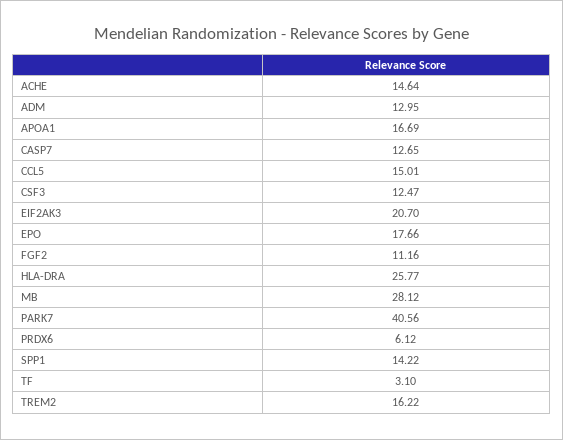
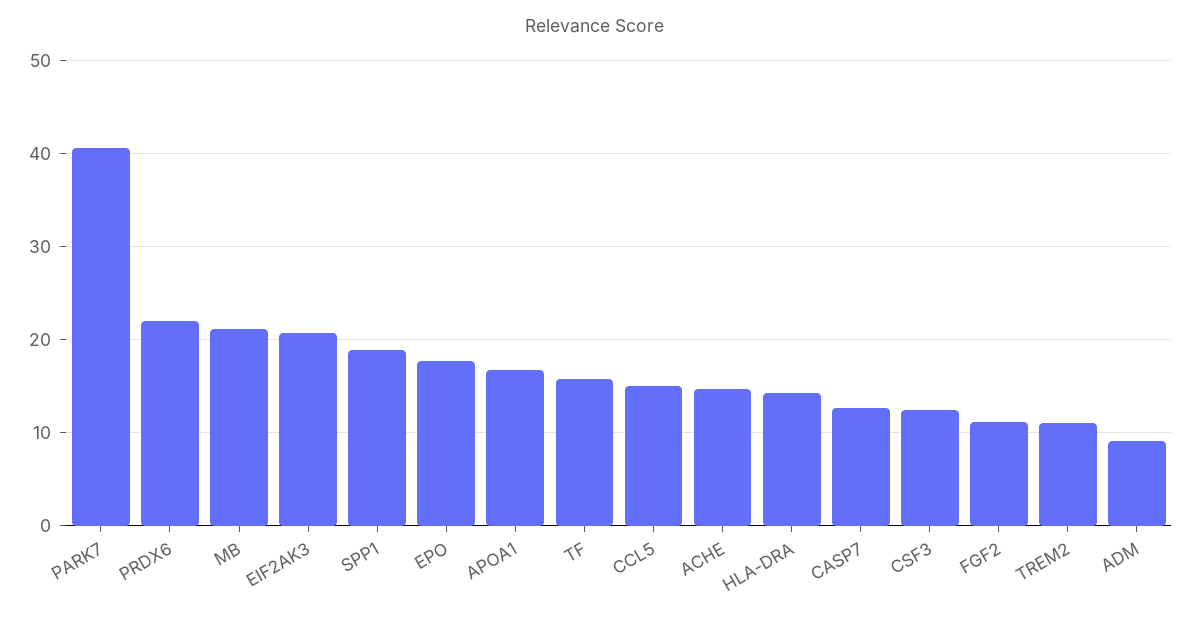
  {
    "ACHE": 14.64,
-   "ADM": 12.95,
+   "ADM": 9,
    "APOA1": 16.69,
    "CASP7": 12.65,
    "CCL5": 15.01,
    "CSF3": 12.47,
    "EIF2AK3": 20.7,
    "EPO": 17.66,
    "FGF2": 11.16,
-   "HLA-DRA": 25.77,
+   "HLA-DRA": 14,
-   "MB": 28.12,
+   "MB": 21,
    "PARK7": 40.56,
-   "PRDX6": 6.12,
+   "PRDX6": 22,
-   "SPP1": 14.22,
+   "SPP1": 19,
-   "TF": 3.1,
+   "TF": 16,
-   "TREM2": 16.22
+   "TREM2": 11
  }

